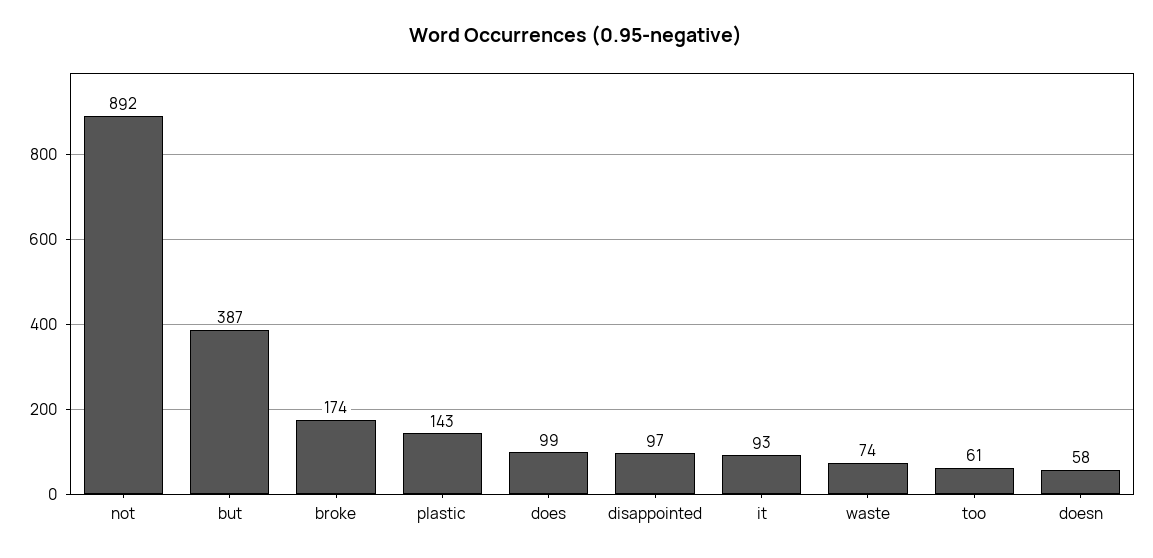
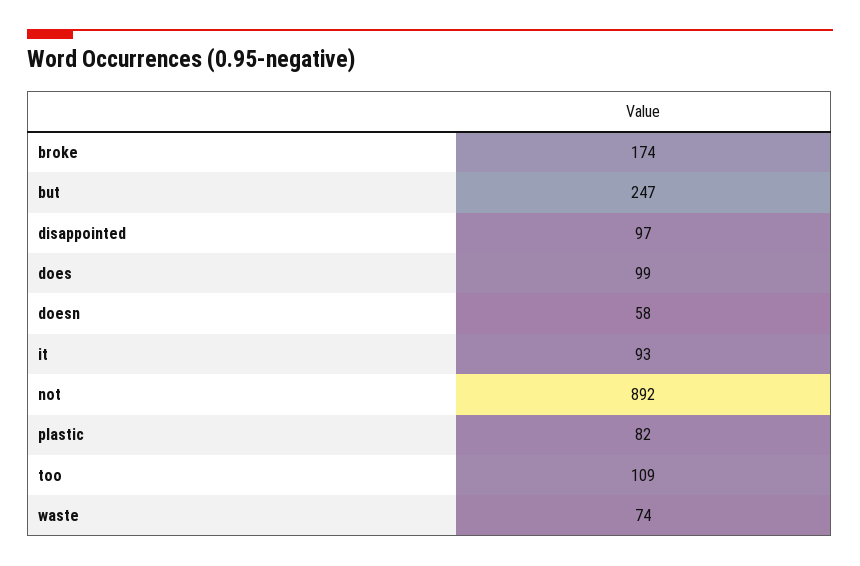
  {
    "not": 892,
-   "but": 387,
+   "but": 247,
    "broke": 174,
-   "plastic": 143,
+   "plastic": 82,
    "does": 99,
    "disappointed": 97,
    "it": 93,
    "waste": 74,
-   "too": 61,
+   "too": 109,
    "doesn": 58
  }

